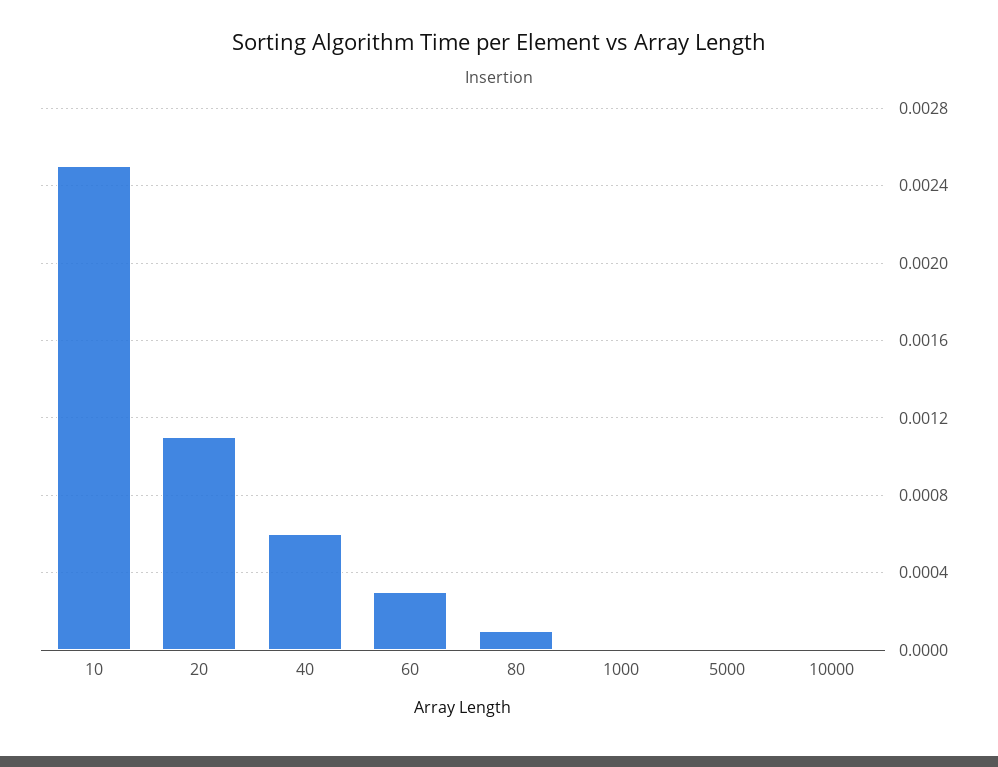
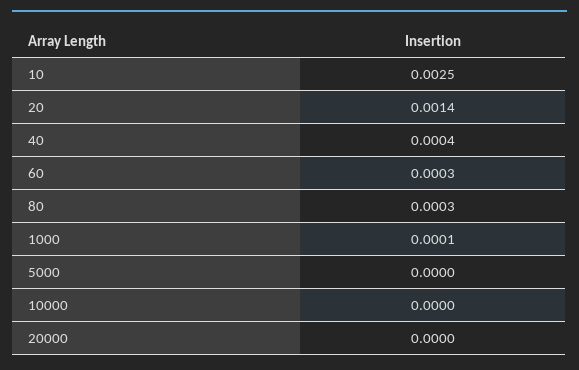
  {
    "10": 0.0025,
-   "20": 0.0011,
+   "20": 0.0014,
-   "40": 0.0006,
+   "40": 0.0004,
    "60": 0.0003,
-   "80": 0.0001,
+   "80": 0.0003,
-   "1000": 0,
+   "1000": 0.0001,
    "5000": 0,
-   "10000": 0
+   "10000": 0,
+   "20000": 0
  }

